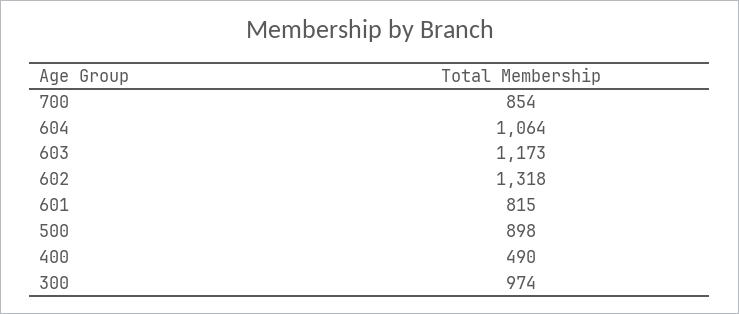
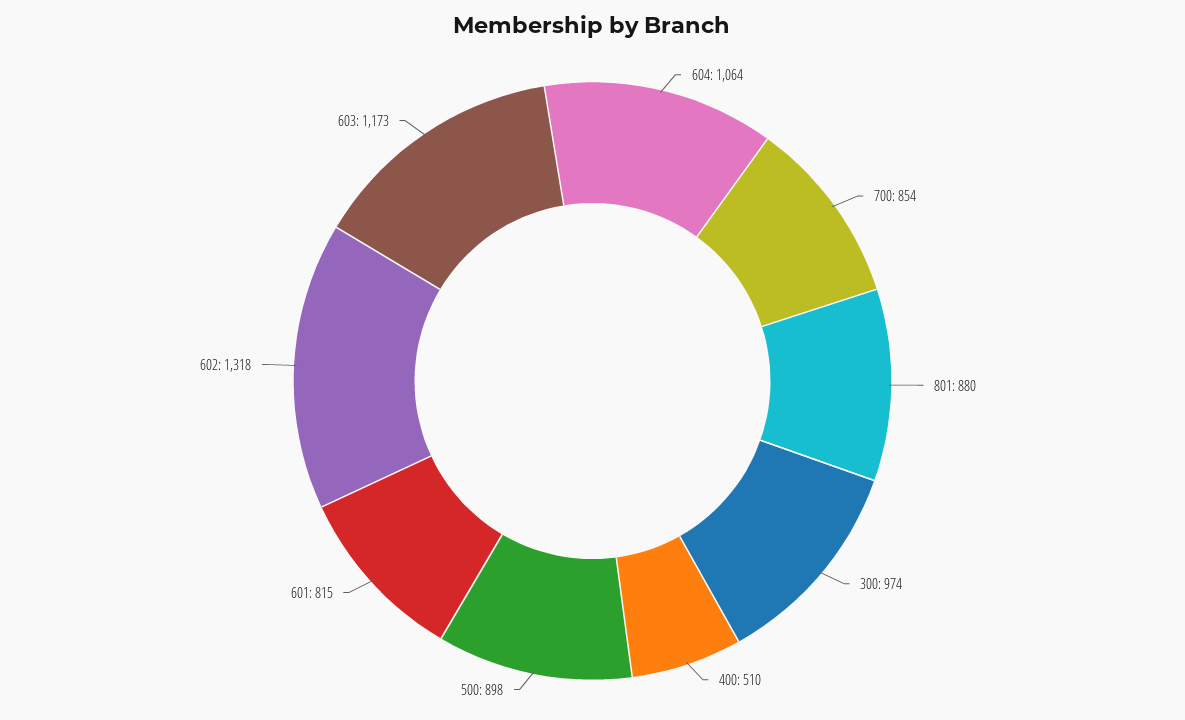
  {
    "700": 854,
    "604": 1064,
    "603": 1173,
    "602": 1318,
    "601": 815,
    "500": 898,
-   "400": 490,
+   "400": 510,
-   "300": 974
+   "300": 974,
+   "801": 880
  }

